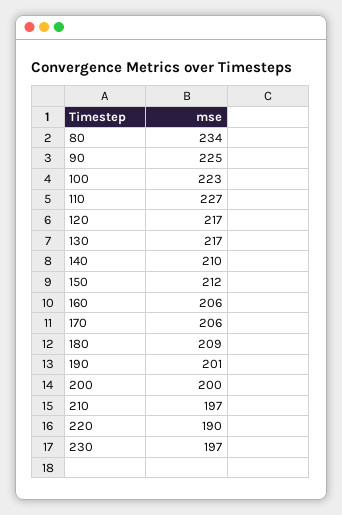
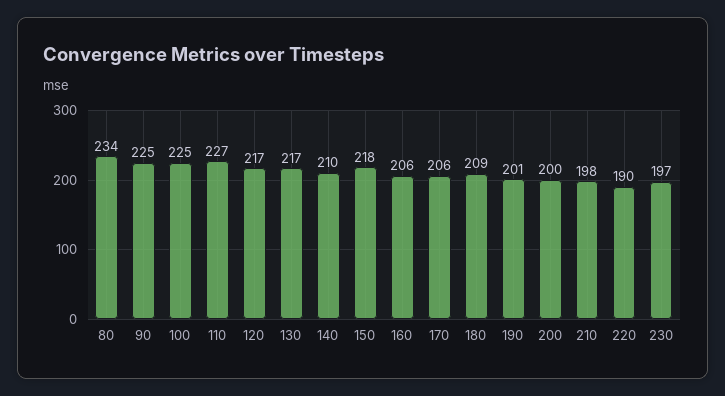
  {
    "80": 234,
    "90": 225,
-   "100": 223,
+   "100": 225,
    "110": 227,
    "120": 217,
    "130": 217,
    "140": 210,
-   "150": 212,
+   "150": 218,
    "160": 206,
    "170": 206,
    "180": 209,
    "190": 201,
    "200": 200,
-   "210": 197,
+   "210": 198,
    "220": 190,
    "230": 197
  }

